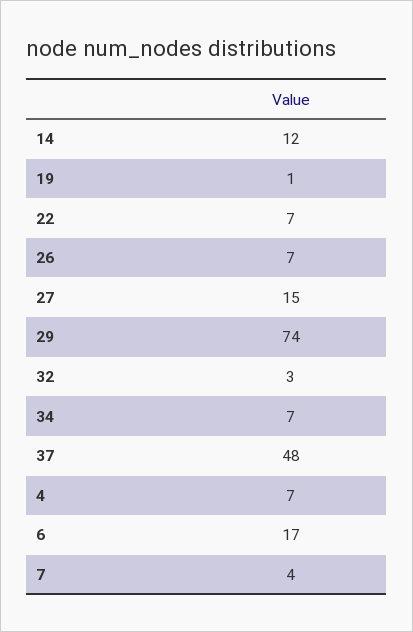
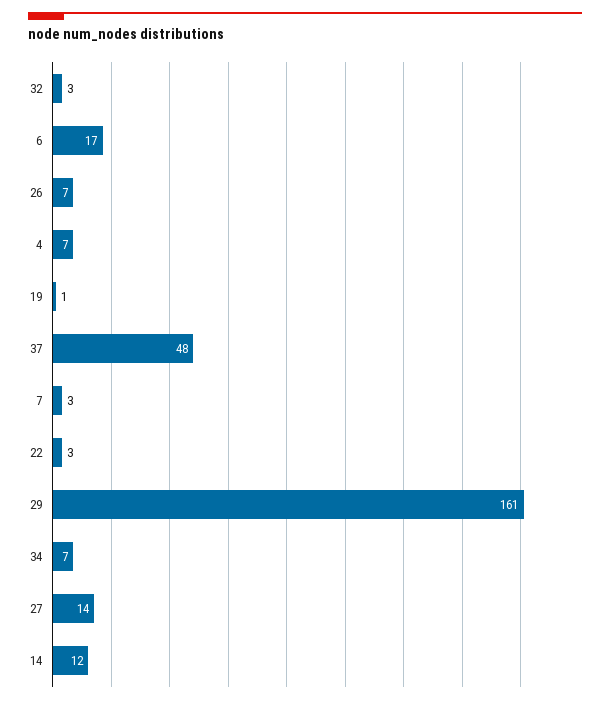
  {
    "14": 12,
    "19": 1,
-   "22": 7,
+   "22": 3,
    "26": 7,
-   "27": 15,
+   "27": 14,
-   "29": 74,
+   "29": 161,
    "32": 3,
    "34": 7,
    "37": 48,
    "4": 7,
    "6": 17,
-   "7": 4
+   "7": 3
  }

